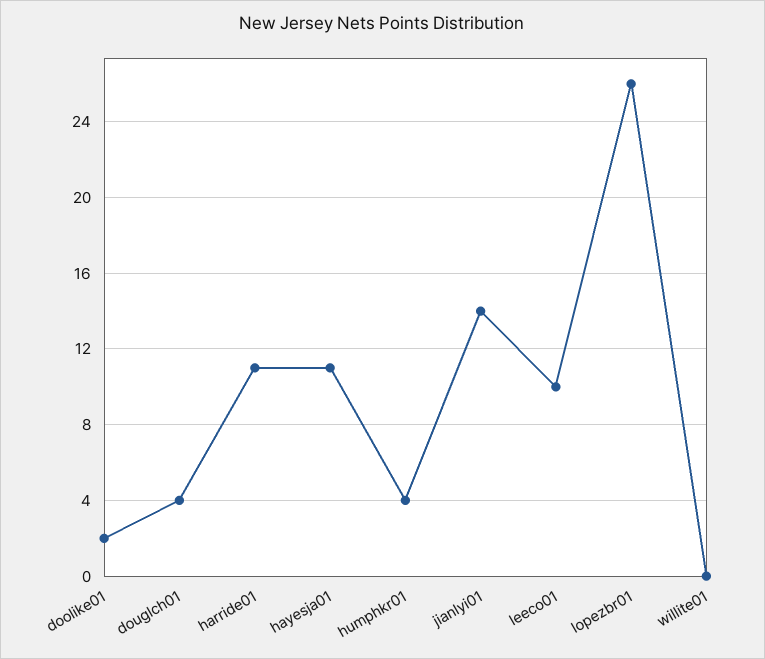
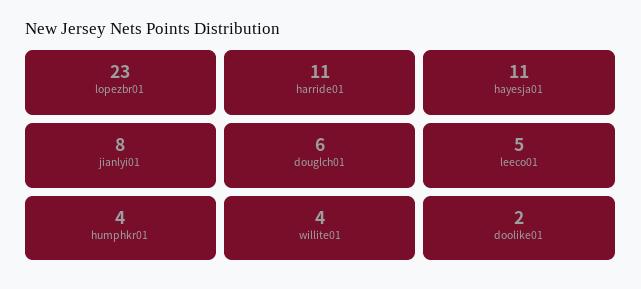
  {
    "doolike01": 2,
-   "douglch01": 4,
+   "douglch01": 6,
    "harride01": 11,
    "hayesja01": 11,
    "humphkr01": 4,
-   "jianlyi01": 14,
+   "jianlyi01": 8,
-   "leeco01": 10,
+   "leeco01": 5,
-   "lopezbr01": 26,
+   "lopezbr01": 23,
-   "willite01": 0
+   "willite01": 4
  }

